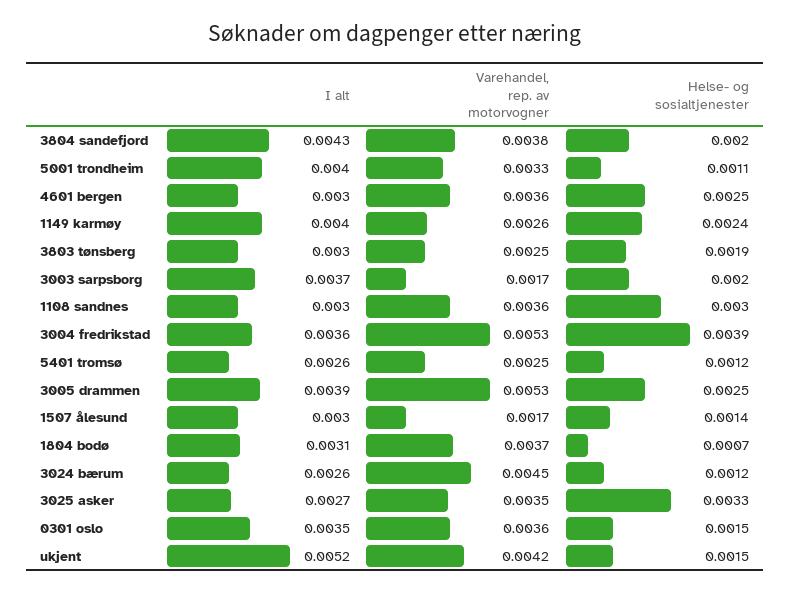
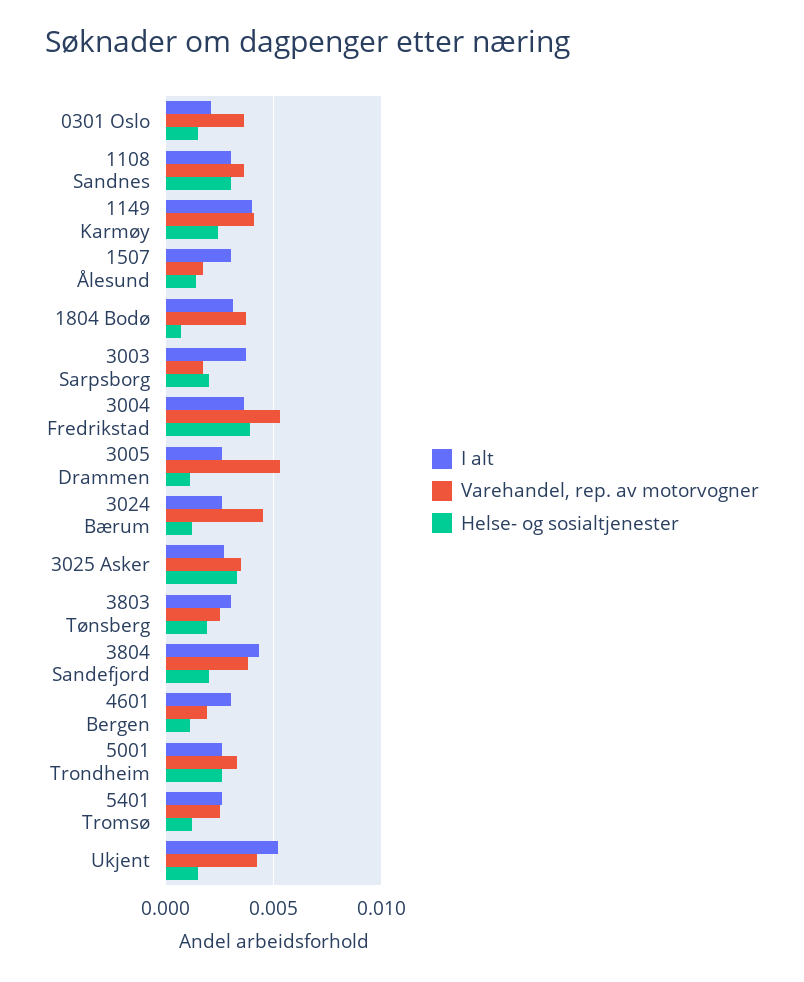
  {
    "I alt": {
      "3804 sandefjord": 0.0043,
-     "5001 trondheim": 0.004,
+     "5001 trondheim": 0.0025,
      "4601 bergen": 0.003,
      "1149 karmøy": 0.004,
      "3803 tønsberg": 0.003,
      "3003 sarpsborg": 0.0037,
      "1108 sandnes": 0.003,
      "3004 fredrikstad": 0.0036,
      "5401 tromsø": 0.0026,
-     "3005 drammen": 0.0039,
+     "3005 drammen": 0.0025,
      "1507 ålesund": 0.003,
      "1804 bodø": 0.0031,
      "3024 bærum": 0.0026,
      "3025 asker": 0.0027,
-     "0301 oslo": 0.0035,
+     "0301 oslo": 0.002,
      "ukjent": 0.0052
    },
    "Varehandel, rep. av motorvogner": {
      "3804 sandefjord": 0.0038,
      "5001 trondheim": 0.0033,
-     "4601 bergen": 0.0036,
+     "4601 bergen": 0.002,
-     "1149 karmøy": 0.0026,
+     "1149 karmøy": 0.004,
      "3803 tønsberg": 0.0025,
      "3003 sarpsborg": 0.0017,
      "1108 sandnes": 0.0036,
      "3004 fredrikstad": 0.0053,
      "5401 tromsø": 0.0025,
      "3005 drammen": 0.0053,
      "1507 ålesund": 0.0017,
      "1804 bodø": 0.0037,
      "3024 bærum": 0.0045,
      "3025 asker": 0.0035,
      "0301 oslo": 0.0036,
      "ukjent": 0.0042
    },
    "Helse- og sosialtjenester": {
      "3804 sandefjord": 0.002,
-     "5001 trondheim": 0.0011,
+     "5001 trondheim": 0.0025,
-     "4601 bergen": 0.0025,
+     "4601 bergen": 0.001,
      "1149 karmøy": 0.0024,
      "3803 tønsberg": 0.0019,
      "3003 sarpsborg": 0.002,
      "1108 sandnes": 0.003,
      "3004 fredrikstad": 0.0039,
      "5401 tromsø": 0.0012,
-     "3005 drammen": 0.0025,
+     "3005 drammen": 0.001,
      "1507 ålesund": 0.0014,
      "1804 bodø": 0.0007,
      "3024 bærum": 0.0012,
      "3025 asker": 0.0033,
      "0301 oslo": 0.0015,
      "ukjent": 0.0015
    }
  }

